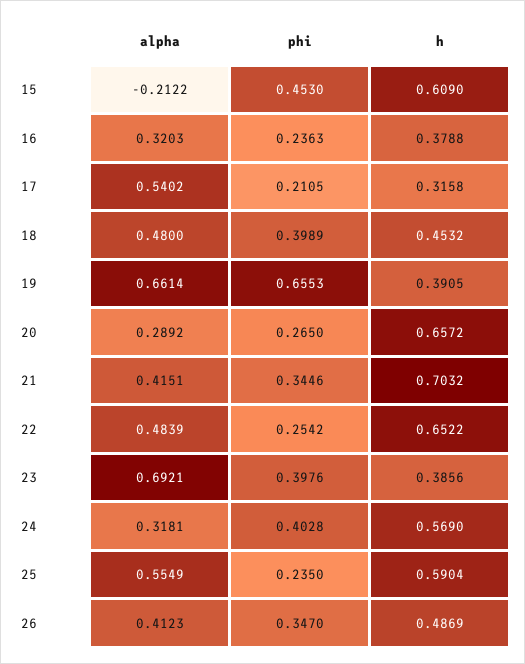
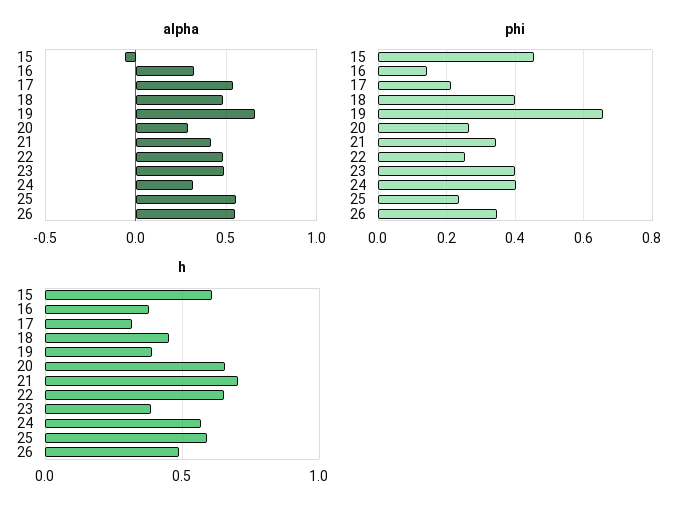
  {
    "alpha": {
-     "15": -0.2122,
+     "15": -0.05,
      "16": 0.3203,
      "17": 0.5402,
      "18": 0.48,
      "19": 0.6614,
      "20": 0.2892,
      "21": 0.4151,
      "22": 0.4839,
-     "23": 0.6921,
+     "23": 0.5,
      "24": 0.3181,
      "25": 0.5549,
-     "26": 0.4123
+     "26": 0.55
    },
    "phi": {
      "15": 0.453,
-     "16": 0.2363,
+     "16": 0.14,
      "17": 0.2105,
      "18": 0.3989,
      "19": 0.6553,
      "20": 0.265,
      "21": 0.3446,
      "22": 0.2542,
      "23": 0.3976,
      "24": 0.4028,
      "25": 0.235,
      "26": 0.347
    },
    "h": {
      "15": 0.609,
      "16": 0.3788,
      "17": 0.3158,
      "18": 0.4532,
      "19": 0.3905,
      "20": 0.6572,
      "21": 0.7032,
      "22": 0.6522,
      "23": 0.3856,
      "24": 0.569,
      "25": 0.5904,
      "26": 0.4869
    }
  }

